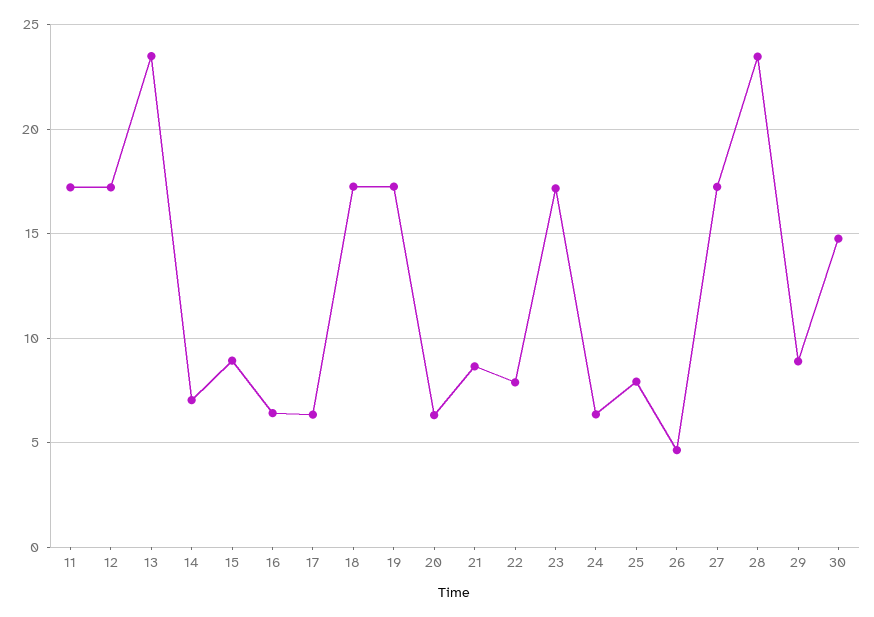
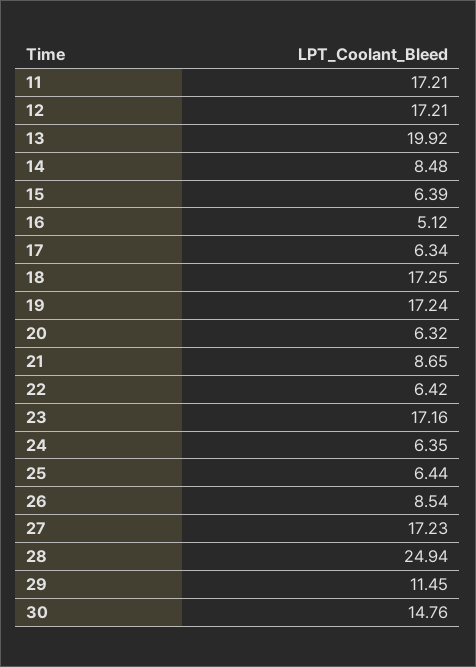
  {
    "11": 17.21,
    "12": 17.21,
-   "13": 23.5,
+   "13": 19.92,
-   "14": 7,
+   "14": 8.48,
-   "15": 9,
+   "15": 6.39,
-   "16": 6.5,
+   "16": 5.12,
    "17": 6.34,
    "18": 17.25,
    "19": 17.24,
    "20": 6.32,
    "21": 8.65,
-   "22": 8,
+   "22": 6.42,
    "23": 17.16,
    "24": 6.35,
-   "25": 8,
+   "25": 6.44,
-   "26": 4.5,
+   "26": 8.54,
    "27": 17.23,
-   "28": 23.5,
+   "28": 24.94,
-   "29": 9,
+   "29": 11.45,
    "30": 14.76
  }

